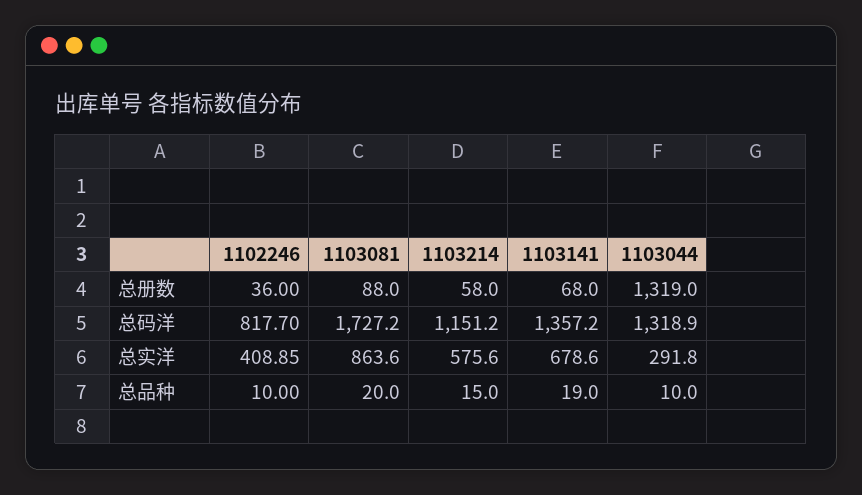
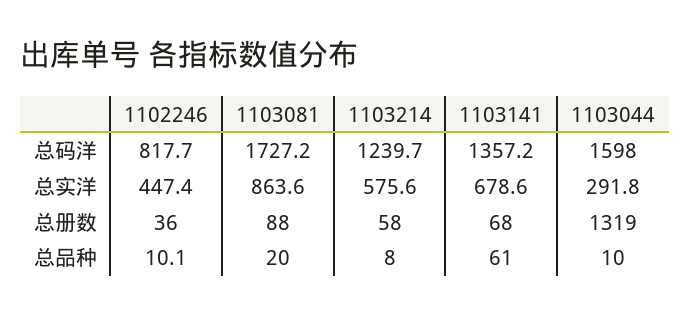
  {
    "1102246": {
      "总册数": 36,
      "总码洋": 817.7,
-     "总实洋": 408.85,
+     "总实洋": 447.4,
-     "总品种": 10
+     "总品种": 10.1
    },
    "1103081": {
      "总册数": 88,
      "总码洋": 1727.2,
      "总实洋": 863.6,
      "总品种": 20
    },
    "1103214": {
      "总册数": 58,
-     "总码洋": 1151.2,
+     "总码洋": 1239.7,
      "总实洋": 575.6,
-     "总品种": 15
+     "总品种": 8
    },
    "1103141": {
      "总册数": 68,
      "总码洋": 1357.2,
      "总实洋": 678.6,
-     "总品种": 19
+     "总品种": 61
    },
    "1103044": {
      "总册数": 1319,
-     "总码洋": 1318.9,
+     "总码洋": 1598,
      "总实洋": 291.8,
      "总品种": 10
    }
  }

